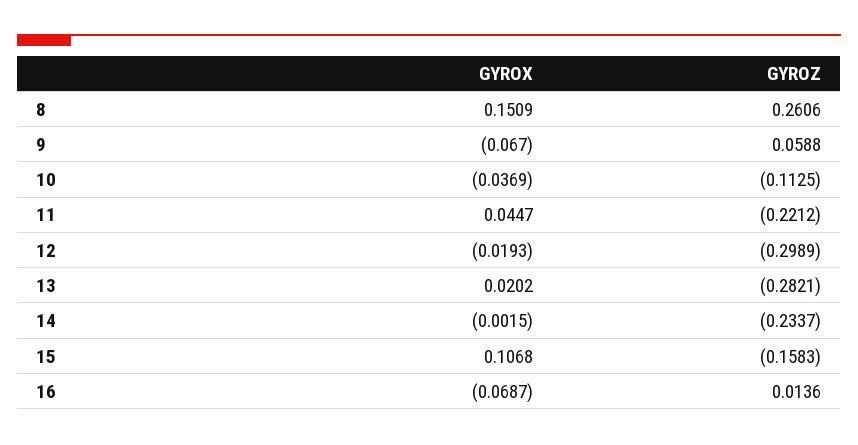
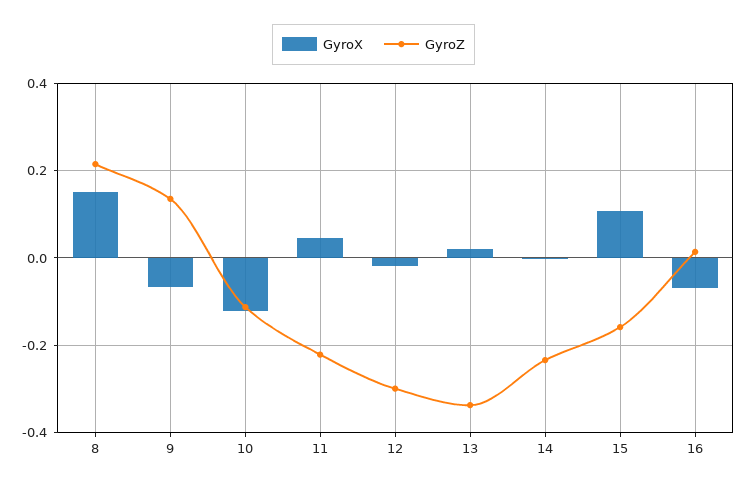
  {
    "GYROX": {
      "8": 0.1509,
      "9": -0.067,
-     "10": -0.0369,
+     "10": -0.12,
      "11": 0.0447,
      "12": -0.0193,
      "13": 0.0202,
      "14": -0.0015,
      "15": 0.1068,
      "16": -0.0687
    },
    "GYROZ": {
-     "8": 0.2606,
+     "8": 0.22,
-     "9": 0.0588,
+     "9": 0.14,
      "10": -0.1125,
      "11": -0.2212,
      "12": -0.2989,
-     "13": -0.2821,
+     "13": -0.34,
      "14": -0.2337,
      "15": -0.1583,
      "16": 0.0136
    }
  }

